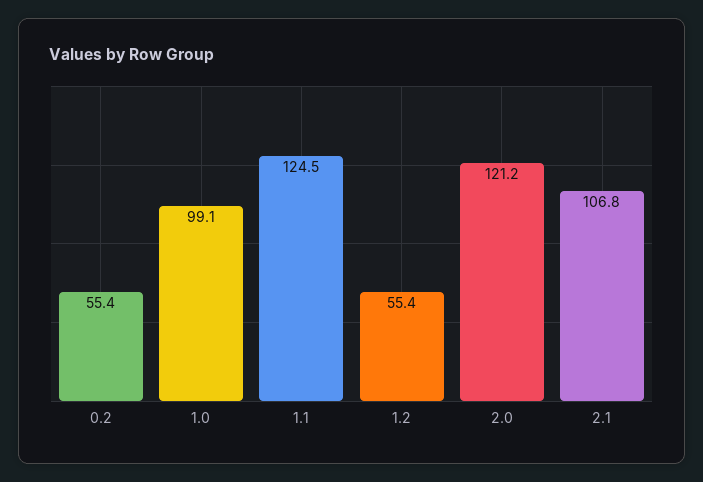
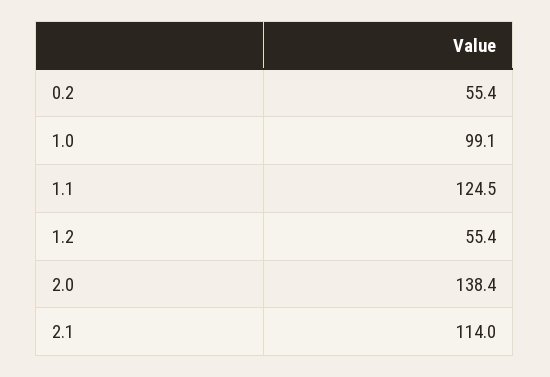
  {
    "0.2": 55.4,
    "1.0": 99.1,
    "1.1": 124.5,
    "1.2": 55.4,
-   "2.0": 121.2,
+   "2.0": 138.4,
-   "2.1": 106.8
+   "2.1": 114
  }

